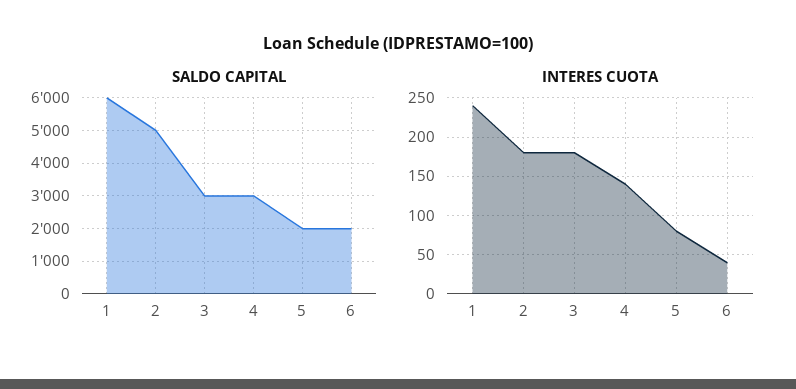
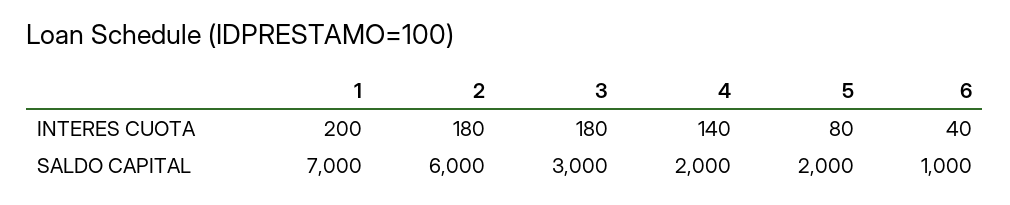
  {
    "SALDO CAPITAL": {
-     "1": 6000,
+     "1": 7000,
-     "2": 5000,
+     "2": 6000,
      "3": 3000,
-     "4": 3000,
+     "4": 2000,
      "5": 2000,
-     "6": 2000
+     "6": 1000
    },
    "INTERES CUOTA": {
-     "1": 240,
+     "1": 200,
      "2": 180,
      "3": 180,
      "4": 140,
      "5": 80,
      "6": 40
    }
  }

